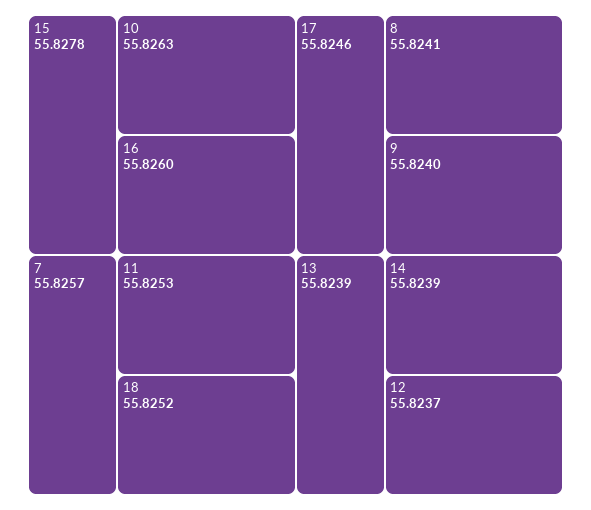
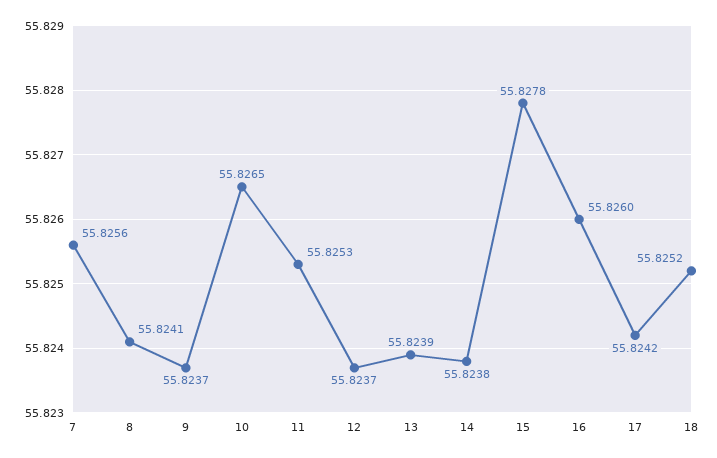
  {
    "15": 55.8278,
-   "10": 55.8263,
+   "10": 55.8265,
    "16": 55.826,
-   "7": 55.8257,
+   "7": 55.8256,
    "11": 55.8253,
    "18": 55.8252,
-   "17": 55.8246,
+   "17": 55.8242,
    "8": 55.8241,
-   "9": 55.824,
+   "9": 55.8237,
    "13": 55.8239,
-   "14": 55.8239,
+   "14": 55.8238,
    "12": 55.8237
  }

